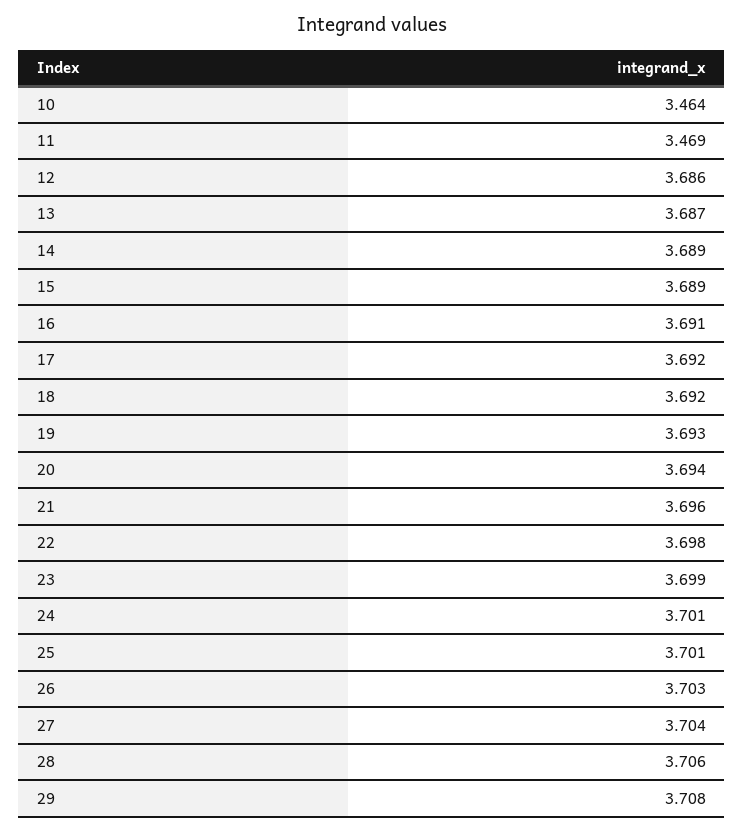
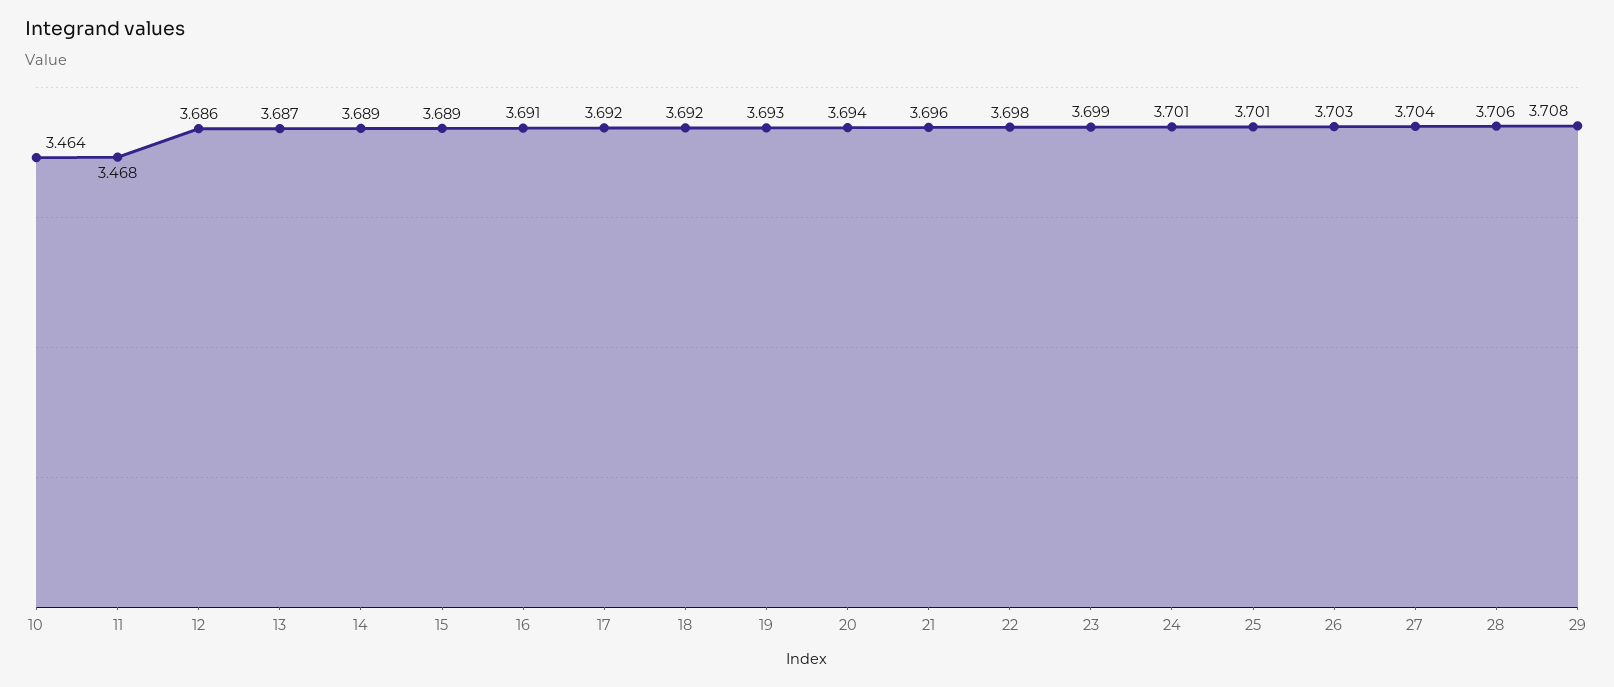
  {
    "10": 3.464,
-   "11": 3.469,
+   "11": 3.468,
    "12": 3.686,
    "13": 3.687,
    "14": 3.689,
    "15": 3.689,
    "16": 3.691,
    "17": 3.692,
    "18": 3.692,
    "19": 3.693,
    "20": 3.694,
    "21": 3.696,
    "22": 3.698,
    "23": 3.699,
    "24": 3.701,
    "25": 3.701,
    "26": 3.703,
    "27": 3.704,
    "28": 3.706,
    "29": 3.708
  }

